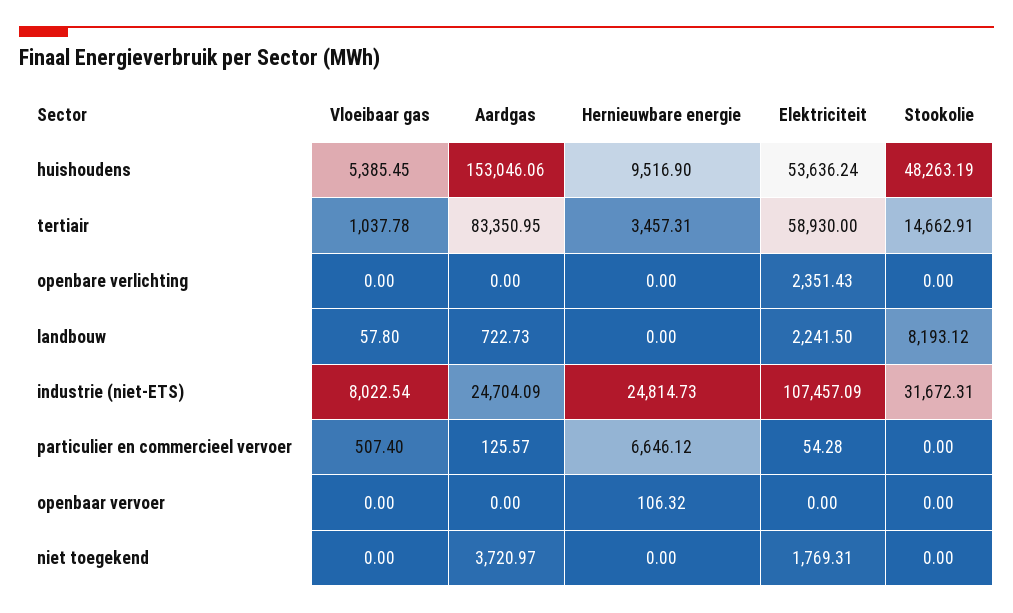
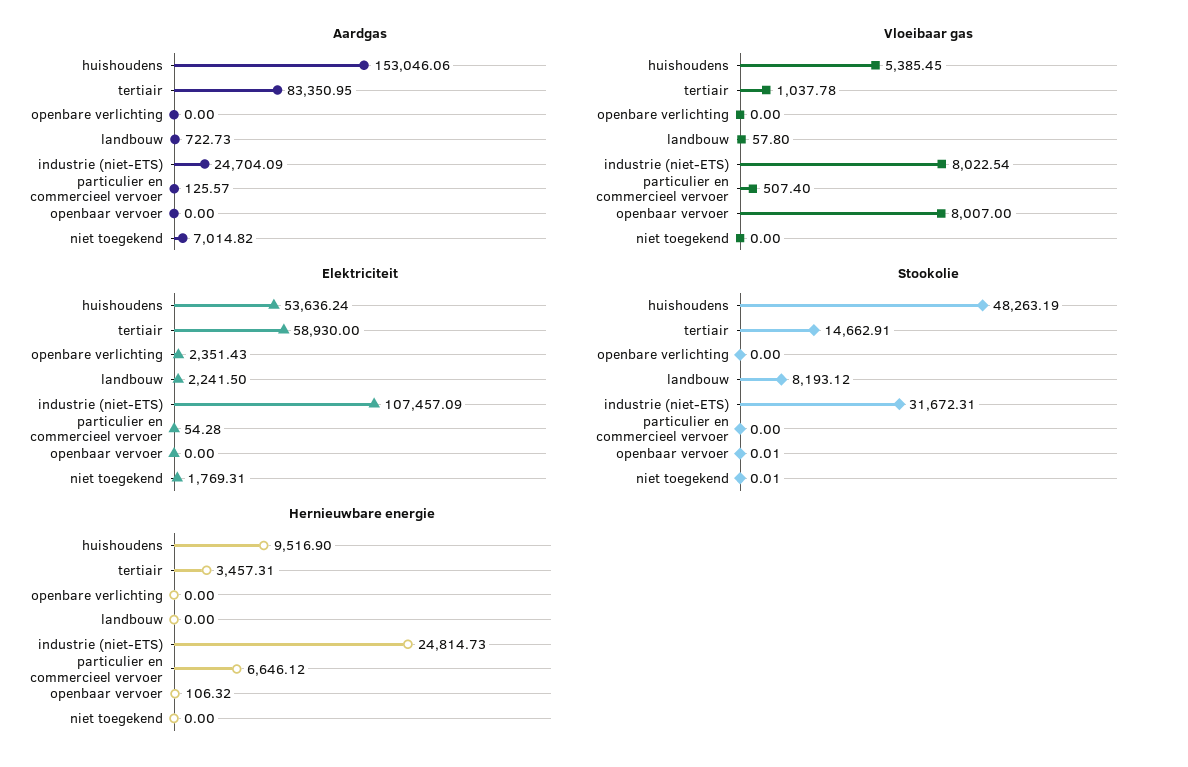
  {
    "Vloeibaar gas": {
      "huishoudens": 5385.45,
      "tertiair": 1037.78,
      "openbare verlichting": 0,
      "landbouw": 57.8,
      "industrie (niet-ETS)": 8022.54,
      "particulier en commercieel vervoer": 507.4,
-     "openbaar vervoer": 0,
+     "openbaar vervoer": 8007,
      "niet toegekend": 0
    },
    "Aardgas": {
      "huishoudens": 153046.06,
      "tertiair": 83350.95,
      "openbare verlichting": 0,
      "landbouw": 722.73,
      "industrie (niet-ETS)": 24704.09,
      "particulier en commercieel vervoer": 125.57,
      "openbaar vervoer": 0,
-     "niet toegekend": 3720.97
+     "niet toegekend": 7014.82
    },
    "Hernieuwbare energie": {
      "huishoudens": 9516.9,
      "tertiair": 3457.31,
      "openbare verlichting": 0,
      "landbouw": 0,
      "industrie (niet-ETS)": 24814.73,
      "particulier en commercieel vervoer": 6646.12,
      "openbaar vervoer": 106.32,
      "niet toegekend": 0
    },
    "Elektriciteit": {
      "huishoudens": 53636.24,
      "tertiair": 58930,
      "openbare verlichting": 2351.43,
      "landbouw": 2241.5,
      "industrie (niet-ETS)": 107457.09,
      "particulier en commercieel vervoer": 54.28,
      "openbaar vervoer": 0,
      "niet toegekend": 1769.31
    },
    "Stookolie": {
      "huishoudens": 48263.19,
      "tertiair": 14662.91,
      "openbare verlichting": 0,
      "landbouw": 8193.12,
      "industrie (niet-ETS)": 31672.31,
      "particulier en commercieel vervoer": 0,
-     "openbaar vervoer": 0,
+     "openbaar vervoer": 0.01,
-     "niet toegekend": 0
+     "niet toegekend": 0.01
    }
  }

